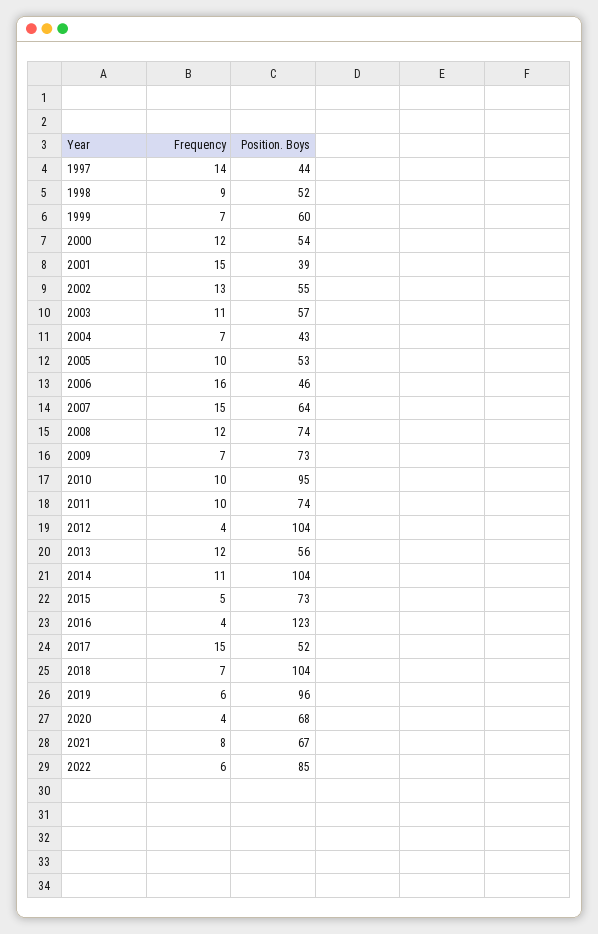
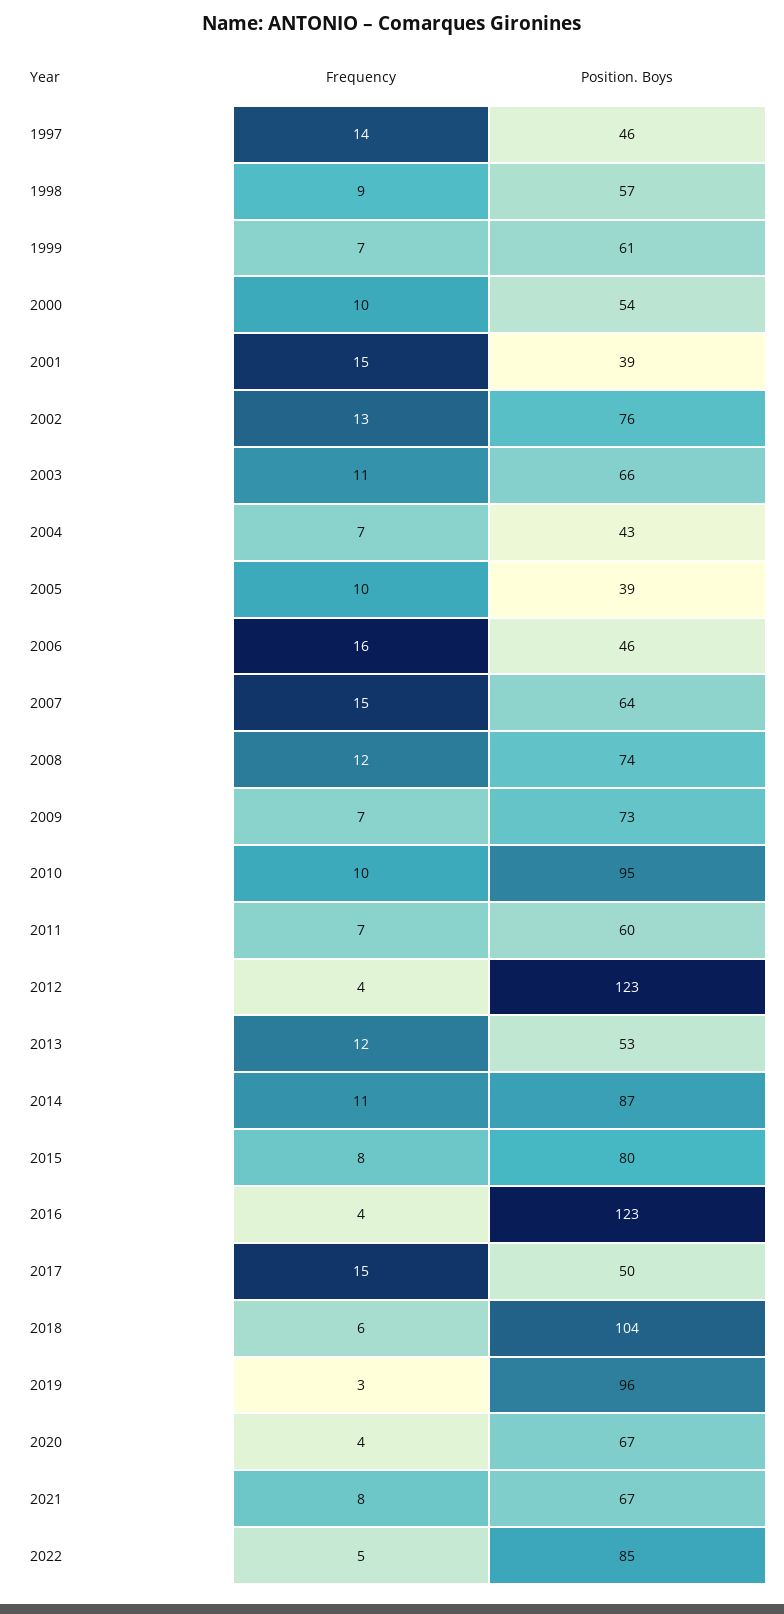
  {
    "Frequency": {
      "1997": 14,
      "1998": 9,
      "1999": 7,
-     "2000": 12,
+     "2000": 10,
      "2001": 15,
      "2002": 13,
      "2003": 11,
      "2004": 7,
      "2005": 10,
      "2006": 16,
      "2007": 15,
      "2008": 12,
      "2009": 7,
      "2010": 10,
-     "2011": 10,
+     "2011": 7,
      "2012": 4,
      "2013": 12,
      "2014": 11,
-     "2015": 5,
+     "2015": 8,
      "2016": 4,
      "2017": 15,
-     "2018": 7,
+     "2018": 6,
-     "2019": 6,
+     "2019": 3,
      "2020": 4,
      "2021": 8,
-     "2022": 6
+     "2022": 5
    },
    "Position. Boys": {
-     "1997": 44,
+     "1997": 46,
-     "1998": 52,
+     "1998": 57,
-     "1999": 60,
+     "1999": 61,
      "2000": 54,
      "2001": 39,
-     "2002": 55,
+     "2002": 76,
-     "2003": 57,
+     "2003": 66,
      "2004": 43,
-     "2005": 53,
+     "2005": 39,
      "2006": 46,
      "2007": 64,
      "2008": 74,
      "2009": 73,
      "2010": 95,
-     "2011": 74,
+     "2011": 60,
-     "2012": 104,
+     "2012": 123,
-     "2013": 56,
+     "2013": 53,
-     "2014": 104,
+     "2014": 87,
-     "2015": 73,
+     "2015": 80,
      "2016": 123,
-     "2017": 52,
+     "2017": 50,
      "2018": 104,
      "2019": 96,
-     "2020": 68,
+     "2020": 67,
      "2021": 67,
      "2022": 85
    }
  }

